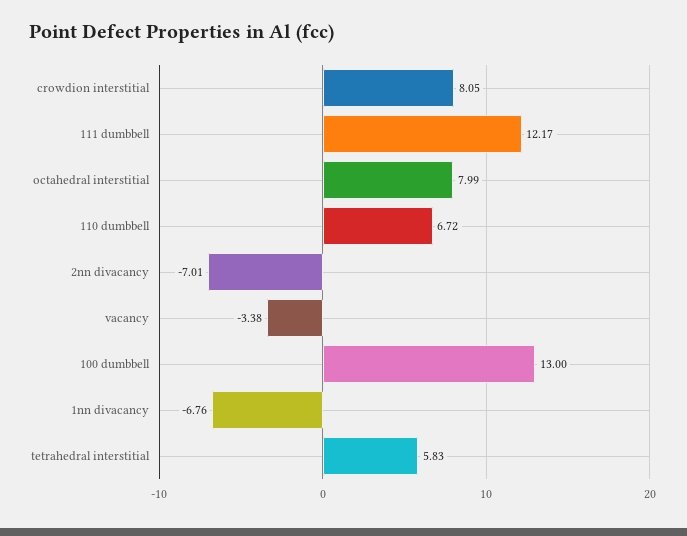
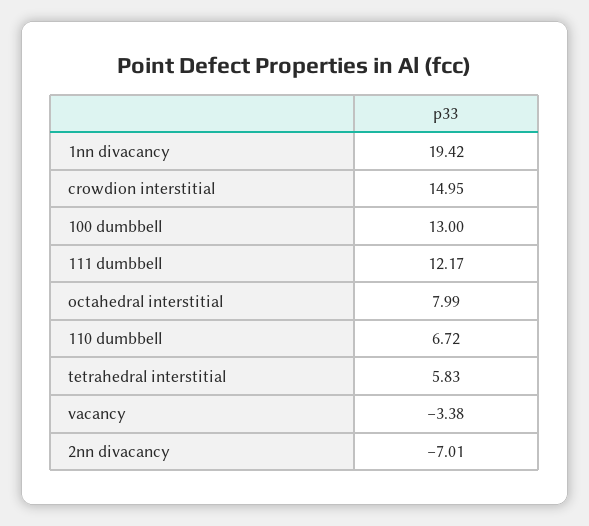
  {
-   "crowdion interstitial": 8.05,
+   "crowdion interstitial": 14.95,
    "111 dumbbell": 12.17,
    "octahedral interstitial": 7.99,
    "110 dumbbell": 6.72,
    "2nn divacancy": -7.01,
    "vacancy": -3.38,
    "100 dumbbell": 13,
-   "1nn divacancy": -6.76,
+   "1nn divacancy": 19.42,
    "tetrahedral interstitial": 5.83
  }

